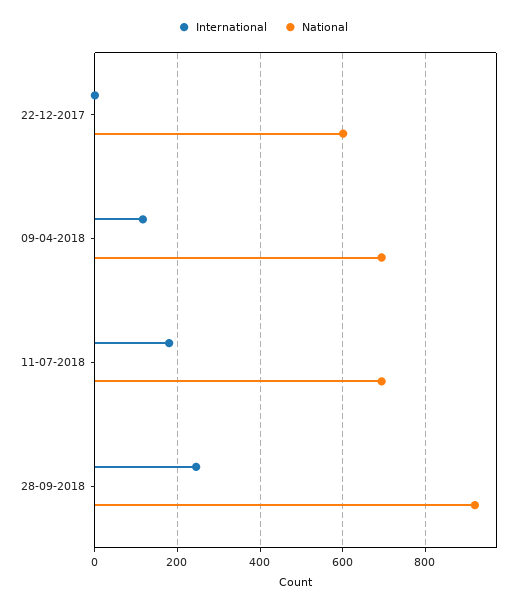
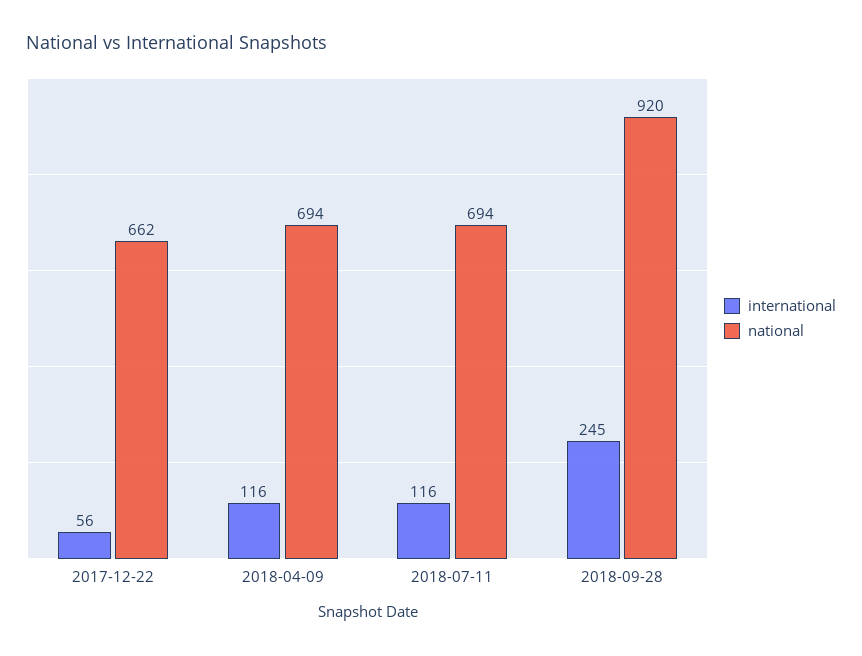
  {
    "International": {
-     "22-12-2017": 0,
+     "22-12-2017": 56,
      "09-04-2018": 116,
-     "11-07-2018": 180,
+     "11-07-2018": 116,
      "28-09-2018": 245
    },
    "National": {
-     "22-12-2017": 600,
+     "22-12-2017": 662,
      "09-04-2018": 694,
      "11-07-2018": 694,
      "28-09-2018": 920
    }
  }

